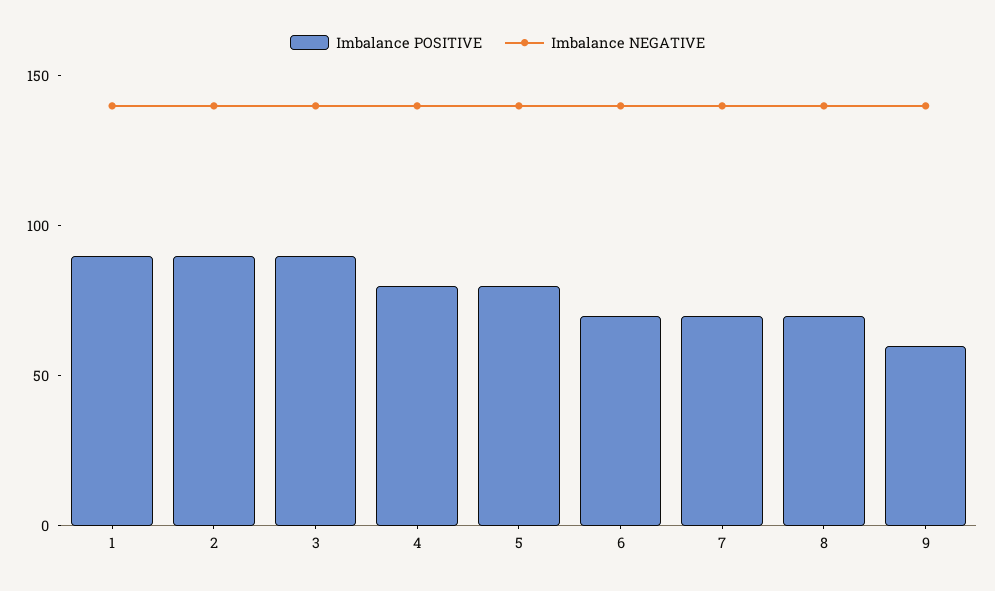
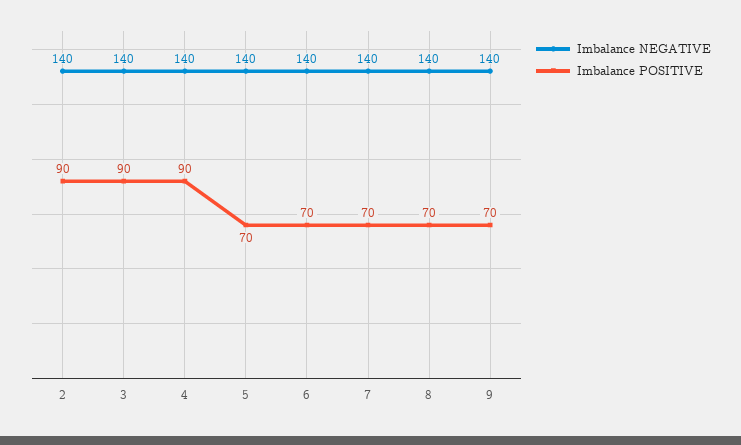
  {
    "Imbalance POSITIVE": {
-     "1": 90,
      "2": 90,
      "3": 90,
-     "4": 80,
+     "4": 90,
-     "5": 80,
+     "5": 70,
      "6": 70,
      "7": 70,
      "8": 70,
-     "9": 60
+     "9": 70
    },
    "Imbalance NEGATIVE": {
-     "1": 140,
      "2": 140,
      "3": 140,
      "4": 140,
      "5": 140,
      "6": 140,
      "7": 140,
      "8": 140,
      "9": 140
    }
  }

